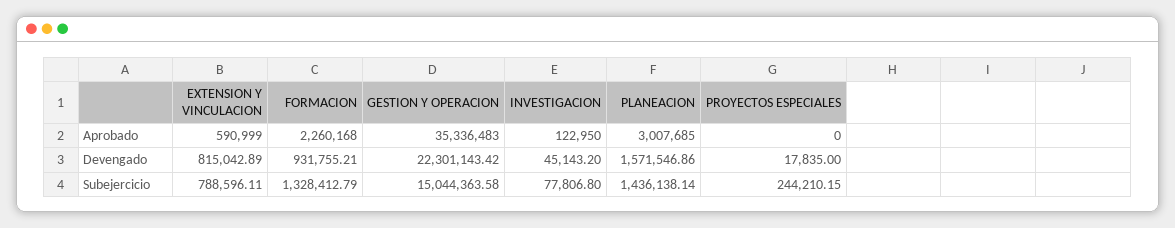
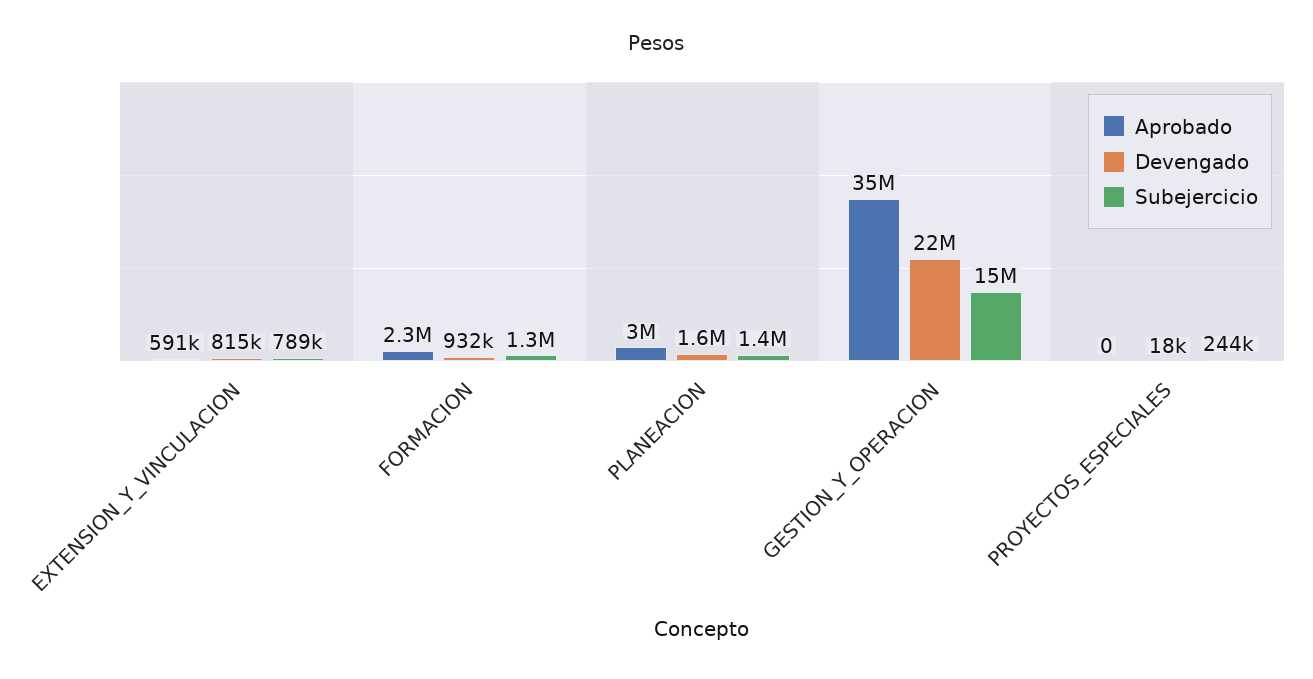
  {
    "Aprobado": {
      "EXTENSION Y VINCULACION": 590999,
      "FORMACION": 2260168,
      "GESTION Y OPERACION": 35336483,
-     "INVESTIGACION": 122950,
      "PLANEACION": 3007685,
      "PROYECTOS ESPECIALES": 0
    },
    "Devengado": {
      "EXTENSION Y VINCULACION": 815042.89,
      "FORMACION": 931755.21,
      "GESTION Y OPERACION": 22301143.42,
-     "INVESTIGACION": 45143.2,
      "PLANEACION": 1571546.86,
      "PROYECTOS ESPECIALES": 17835
    },
    "Subejercicio": {
      "EXTENSION Y VINCULACION": 788596.11,
      "FORMACION": 1328412.79,
      "GESTION Y OPERACION": 15044363.58,
-     "INVESTIGACION": 77806.8,
      "PLANEACION": 1436138.14,
      "PROYECTOS ESPECIALES": 244210.15
    }
  }

